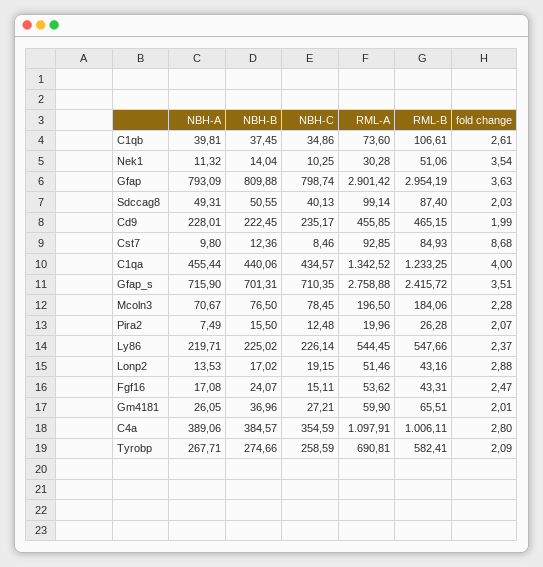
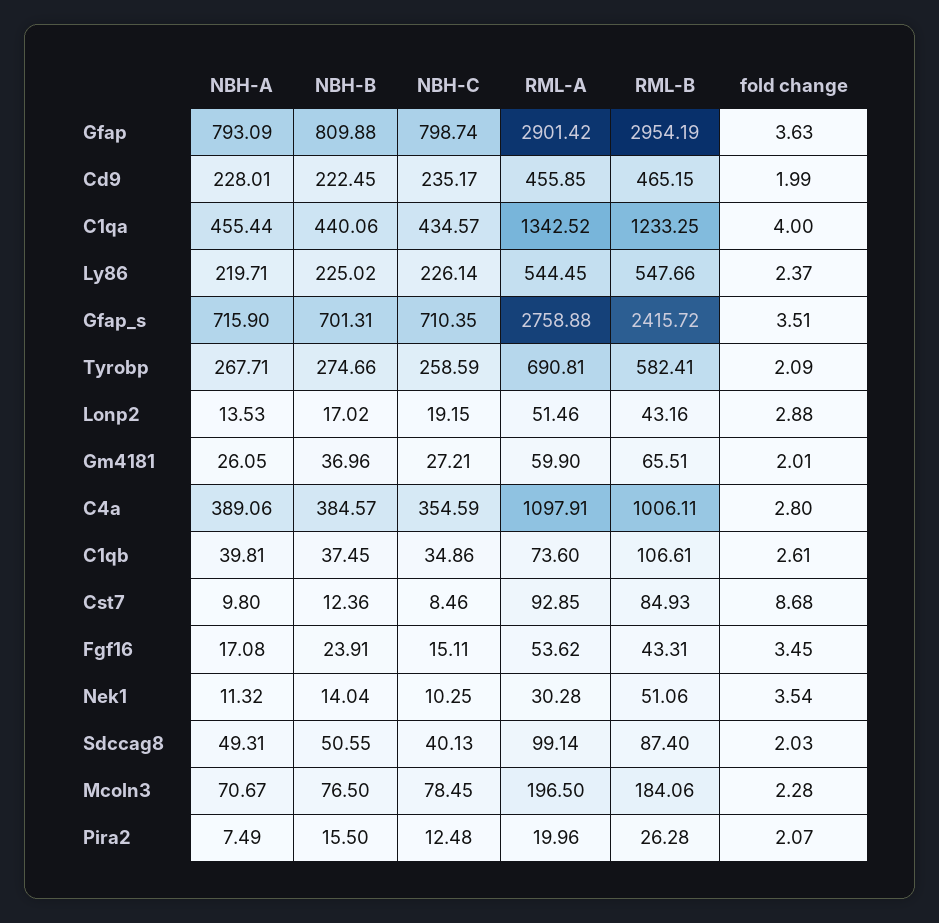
  {
    "NBH-A": {
      "C1qb": 39.81,
      "Nek1": 11.32,
      "Gfap": 793.09,
      "Sdccag8": 49.31,
      "Cd9": 228.01,
      "Cst7": 9.8,
      "C1qa": 455.44,
      "Gfap_s": 715.9,
      "Mcoln3": 70.67,
      "Pira2": 7.49,
      "Ly86": 219.71,
      "Lonp2": 13.53,
      "Fgf16": 17.08,
      "Gm4181": 26.05,
      "C4a": 389.06,
      "Tyrobp": 267.71
    },
    "NBH-B": {
      "C1qb": 37.45,
      "Nek1": 14.04,
      "Gfap": 809.88,
      "Sdccag8": 50.55,
      "Cd9": 222.45,
      "Cst7": 12.36,
      "C1qa": 440.06,
      "Gfap_s": 701.31,
      "Mcoln3": 76.5,
      "Pira2": 15.5,
      "Ly86": 225.02,
      "Lonp2": 17.02,
-     "Fgf16": 24.07,
+     "Fgf16": 23.91,
      "Gm4181": 36.96,
      "C4a": 384.57,
      "Tyrobp": 274.66
    },
    "NBH-C": {
      "C1qb": 34.86,
      "Nek1": 10.25,
      "Gfap": 798.74,
      "Sdccag8": 40.13,
      "Cd9": 235.17,
      "Cst7": 8.46,
      "C1qa": 434.57,
      "Gfap_s": 710.35,
      "Mcoln3": 78.45,
      "Pira2": 12.48,
      "Ly86": 226.14,
      "Lonp2": 19.15,
      "Fgf16": 15.11,
      "Gm4181": 27.21,
      "C4a": 354.59,
      "Tyrobp": 258.59
    },
    "RML-A": {
      "C1qb": 73.6,
      "Nek1": 30.28,
      "Gfap": 2901.42,
      "Sdccag8": 99.14,
      "Cd9": 455.85,
      "Cst7": 92.85,
      "C1qa": 1342.52,
      "Gfap_s": 2758.88,
      "Mcoln3": 196.5,
      "Pira2": 19.96,
      "Ly86": 544.45,
      "Lonp2": 51.46,
      "Fgf16": 53.62,
      "Gm4181": 59.9,
      "C4a": 1097.91,
      "Tyrobp": 690.81
    },
    "RML-B": {
      "C1qb": 106.61,
      "Nek1": 51.06,
      "Gfap": 2954.19,
      "Sdccag8": 87.4,
      "Cd9": 465.15,
      "Cst7": 84.93,
      "C1qa": 1233.25,
      "Gfap_s": 2415.72,
      "Mcoln3": 184.06,
      "Pira2": 26.28,
      "Ly86": 547.66,
      "Lonp2": 43.16,
      "Fgf16": 43.31,
      "Gm4181": 65.51,
      "C4a": 1006.11,
      "Tyrobp": 582.41
    },
    "fold change": {
      "C1qb": 2.61,
      "Nek1": 3.54,
      "Gfap": 3.63,
      "Sdccag8": 2.03,
      "Cd9": 1.99,
      "Cst7": 8.68,
      "C1qa": 4,
      "Gfap_s": 3.51,
      "Mcoln3": 2.28,
      "Pira2": 2.07,
      "Ly86": 2.37,
      "Lonp2": 2.88,
-     "Fgf16": 2.47,
+     "Fgf16": 3.45,
      "Gm4181": 2.01,
      "C4a": 2.8,
      "Tyrobp": 2.09
    }
  }

